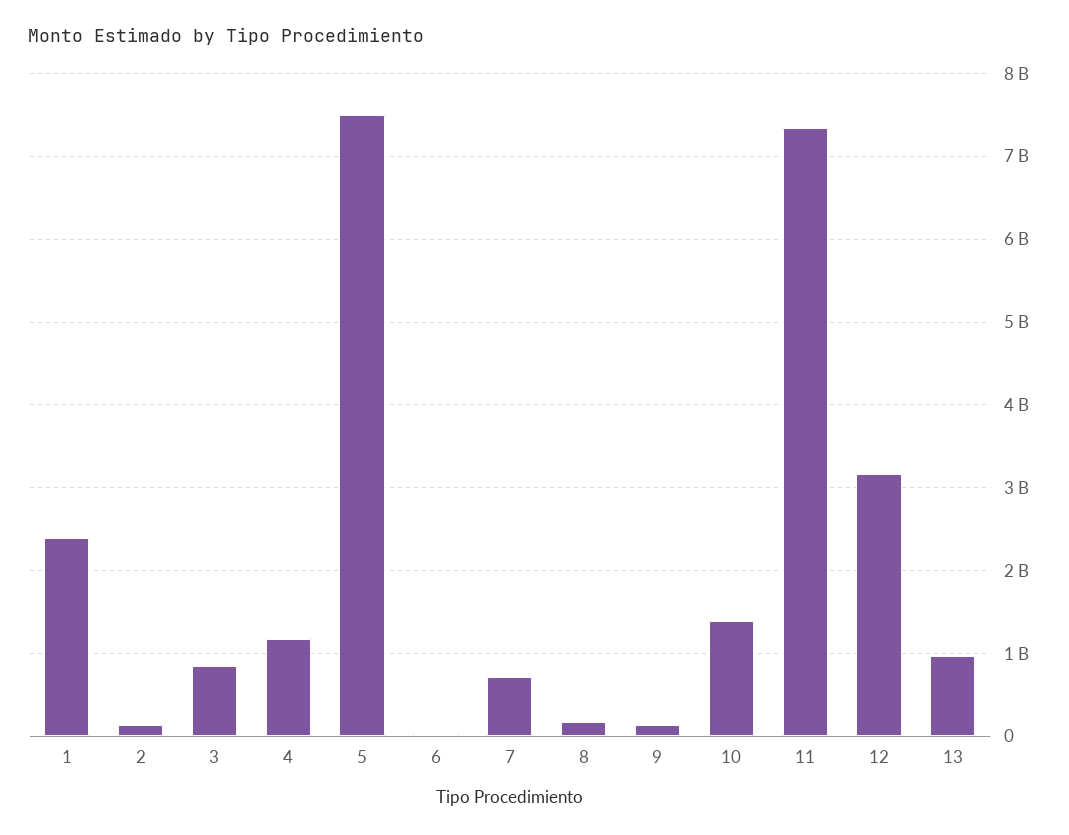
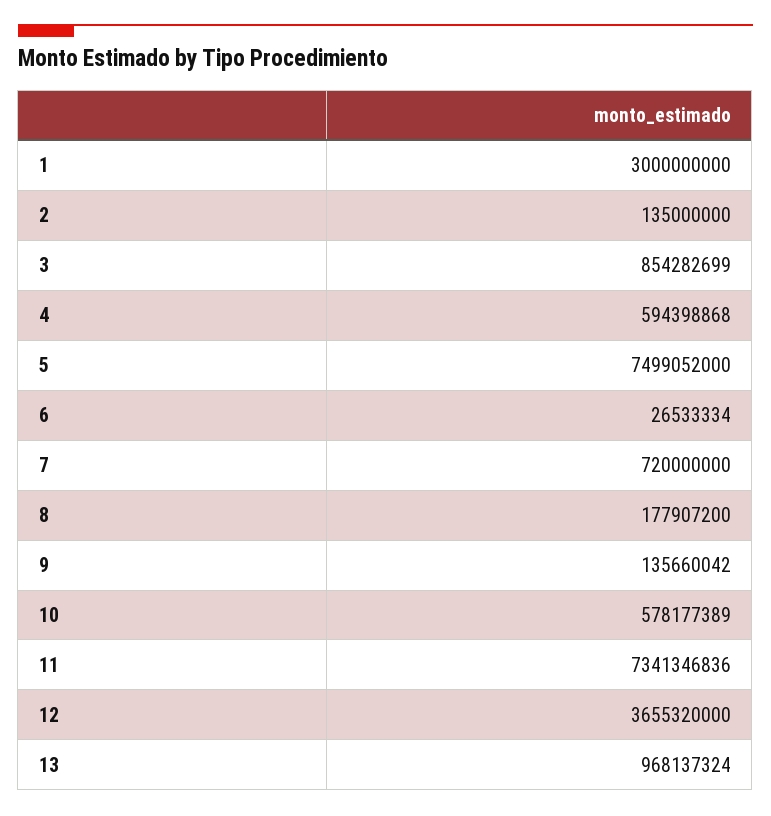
  {
-   "1": 2400000000,
+   "1": 3000000000,
    "2": 135000000,
    "3": 854282699,
-   "4": 1200000000,
+   "4": 594398868,
    "5": 7499052000,
    "6": 26533334,
    "7": 720000000,
    "8": 177907200,
    "9": 135660042,
-   "10": 1400000000,
+   "10": 578177389,
    "11": 7341346836,
-   "12": 3200000000,
+   "12": 3655320000,
    "13": 968137324
  }

